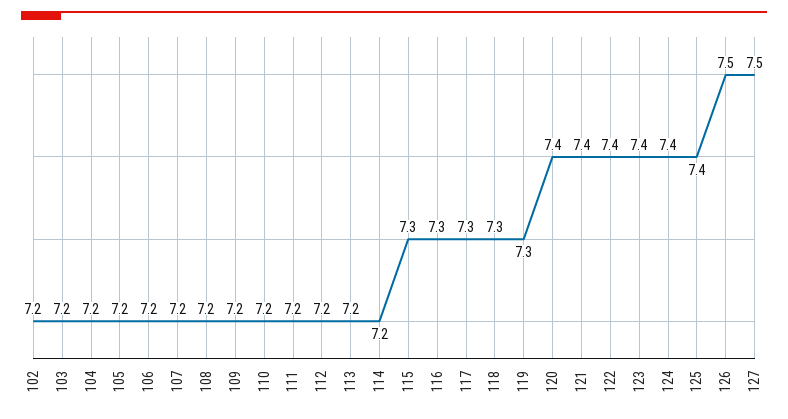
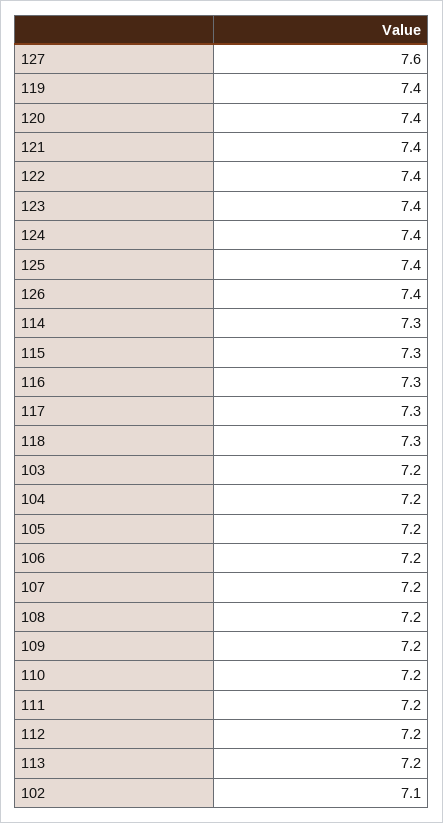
  {
-   "102": 7.2,
+   "102": 7.1,
    "103": 7.2,
    "104": 7.2,
    "105": 7.2,
    "106": 7.2,
    "107": 7.2,
    "108": 7.2,
    "109": 7.2,
    "110": 7.2,
    "111": 7.2,
    "112": 7.2,
    "113": 7.2,
-   "114": 7.2,
+   "114": 7.3,
    "115": 7.3,
    "116": 7.3,
    "117": 7.3,
    "118": 7.3,
-   "119": 7.3,
+   "119": 7.4,
    "120": 7.4,
    "121": 7.4,
    "122": 7.4,
    "123": 7.4,
    "124": 7.4,
    "125": 7.4,
-   "126": 7.5,
+   "126": 7.4,
-   "127": 7.5
+   "127": 7.6
  }

